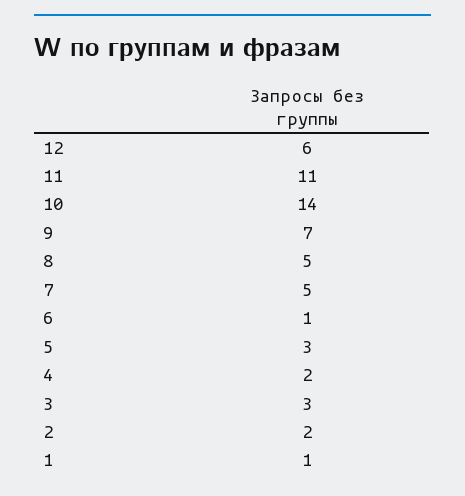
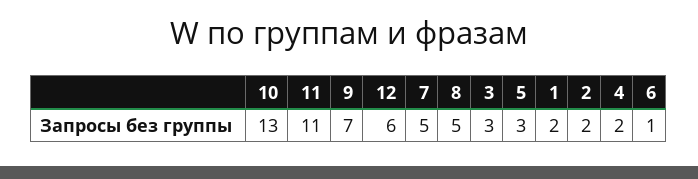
  {
    "12": 6,
    "11": 11,
-   "10": 14,
+   "10": 13,
    "9": 7,
    "8": 5,
    "7": 5,
    "6": 1,
    "5": 3,
    "4": 2,
    "3": 3,
    "2": 2,
-   "1": 1
+   "1": 2
  }

